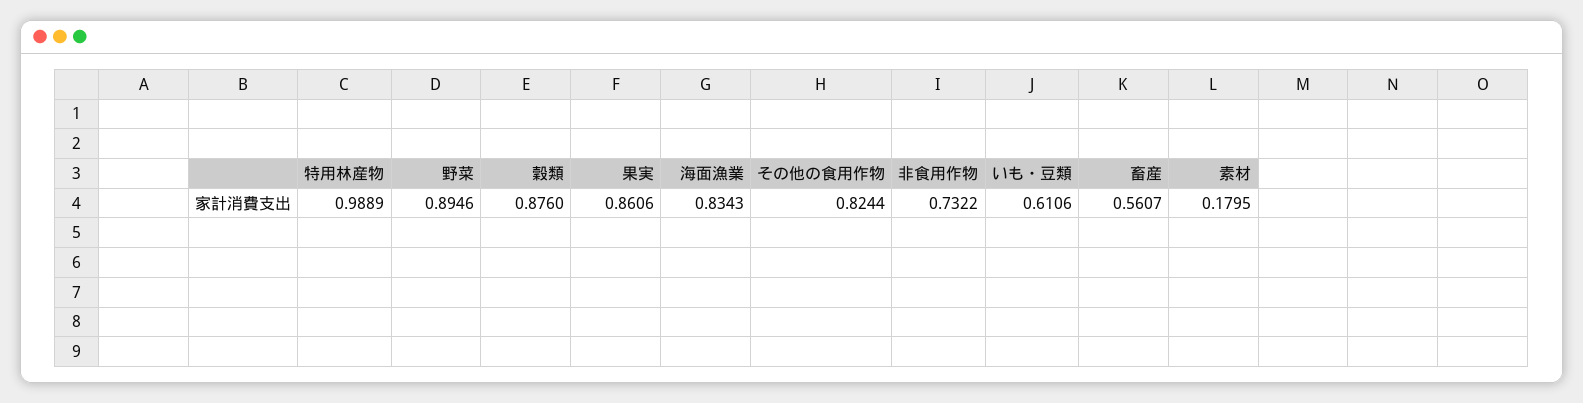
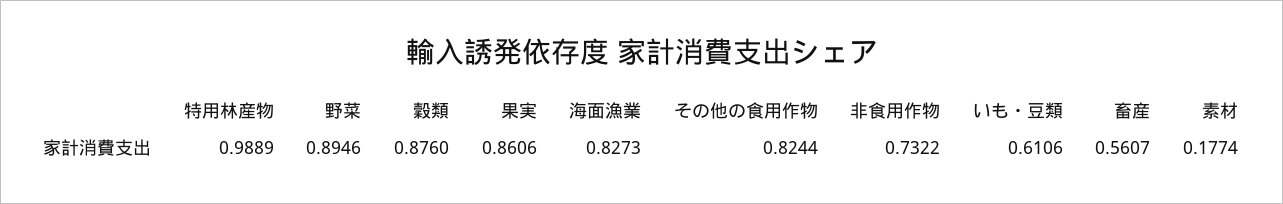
  {
    "特用林産物": 0.9889,
    "野菜": 0.8946,
    "穀類": 0.876,
    "果実": 0.8606,
-   "海面漁業": 0.8343,
+   "海面漁業": 0.8273,
    "その他の食用作物": 0.8244,
    "非食用作物": 0.7322,
    "いも・豆類": 0.6106,
    "畜産": 0.5607,
-   "素材": 0.1795
+   "素材": 0.1774
  }

